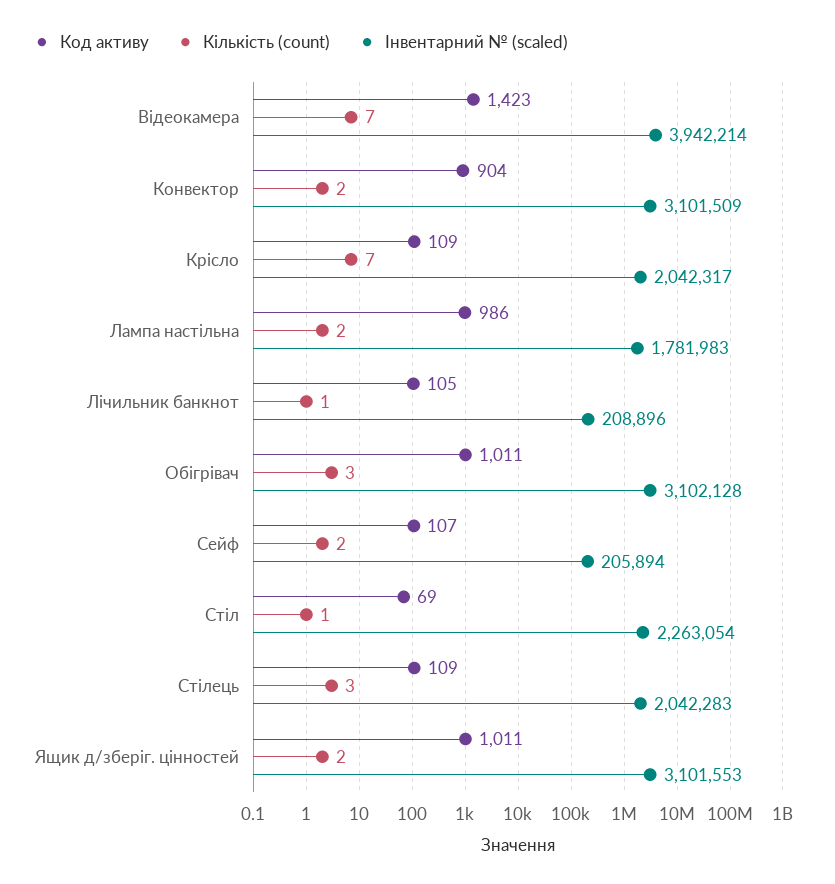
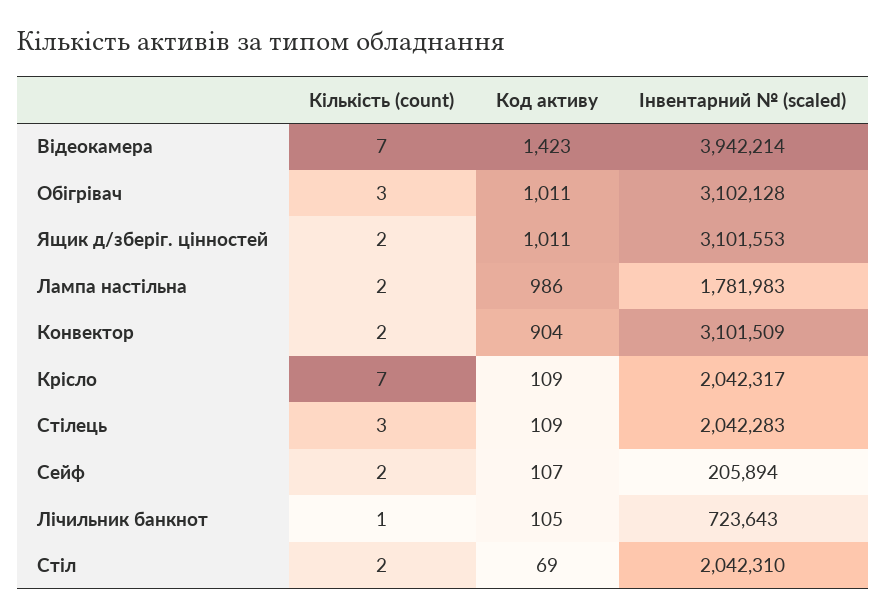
  {
    "Код активу": {
      "Відеокамера": 1423,
      "Конвектор": 904,
      "Крісло": 109,
      "Лампа настільна": 986,
      "Лічильник банкнот": 105,
      "Обігрівач": 1011,
      "Сейф": 107,
      "Стіл": 69,
      "Стілець": 109,
      "Ящик д/зберіг. цінностей": 1011
    },
    "Кількість (count)": {
      "Відеокамера": 7,
      "Конвектор": 2,
      "Крісло": 7,
      "Лампа настільна": 2,
      "Лічильник банкнот": 1,
      "Обігрівач": 3,
      "Сейф": 2,
-     "Стіл": 1,
+     "Стіл": 2,
      "Стілець": 3,
      "Ящик д/зберіг. цінностей": 2
    },
    "Інвентарний № (scaled)": {
      "Відеокамера": 3942214,
      "Конвектор": 3101509,
      "Крісло": 2042317,
      "Лампа настільна": 1781983,
-     "Лічильник банкнот": 208896,
+     "Лічильник банкнот": 723643,
      "Обігрівач": 3102128,
      "Сейф": 205894,
-     "Стіл": 2263054,
+     "Стіл": 2042310,
      "Стілець": 2042283,
      "Ящик д/зберіг. цінностей": 3101553
    }
  }

